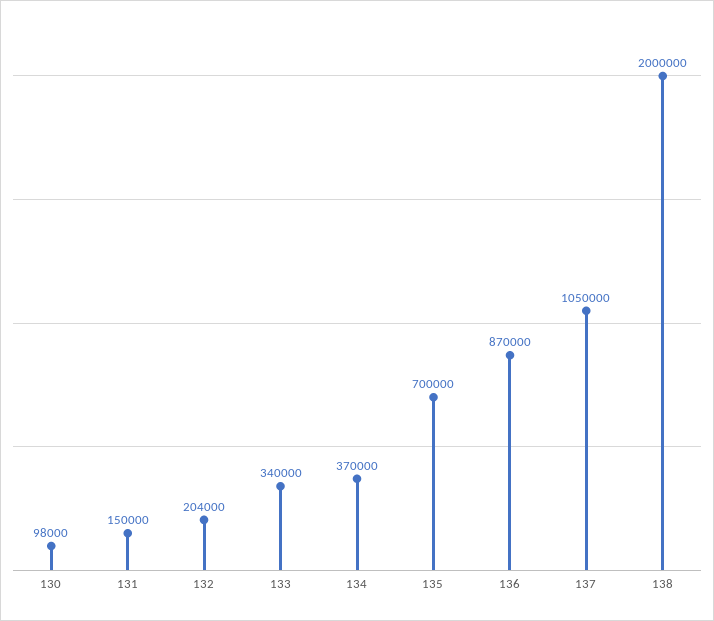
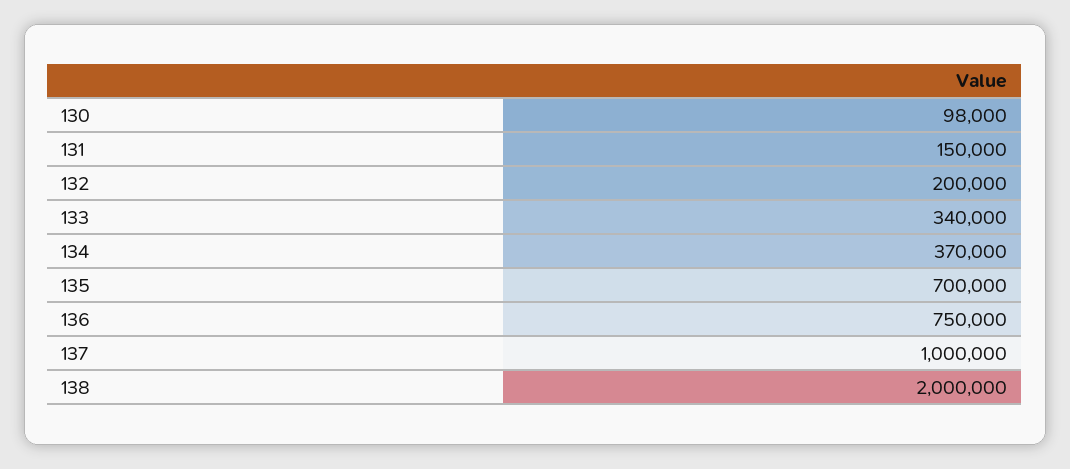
  {
    "130": 98000,
    "131": 150000,
-   "132": 204000,
+   "132": 200000,
    "133": 340000,
    "134": 370000,
    "135": 700000,
-   "136": 870000,
+   "136": 750000,
-   "137": 1050000,
+   "137": 1000000,
    "138": 2000000
  }

